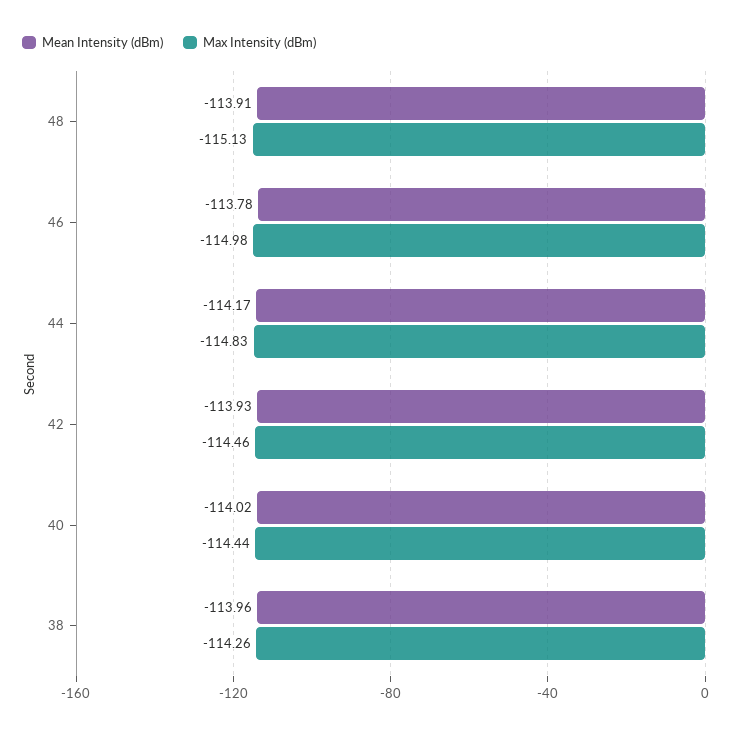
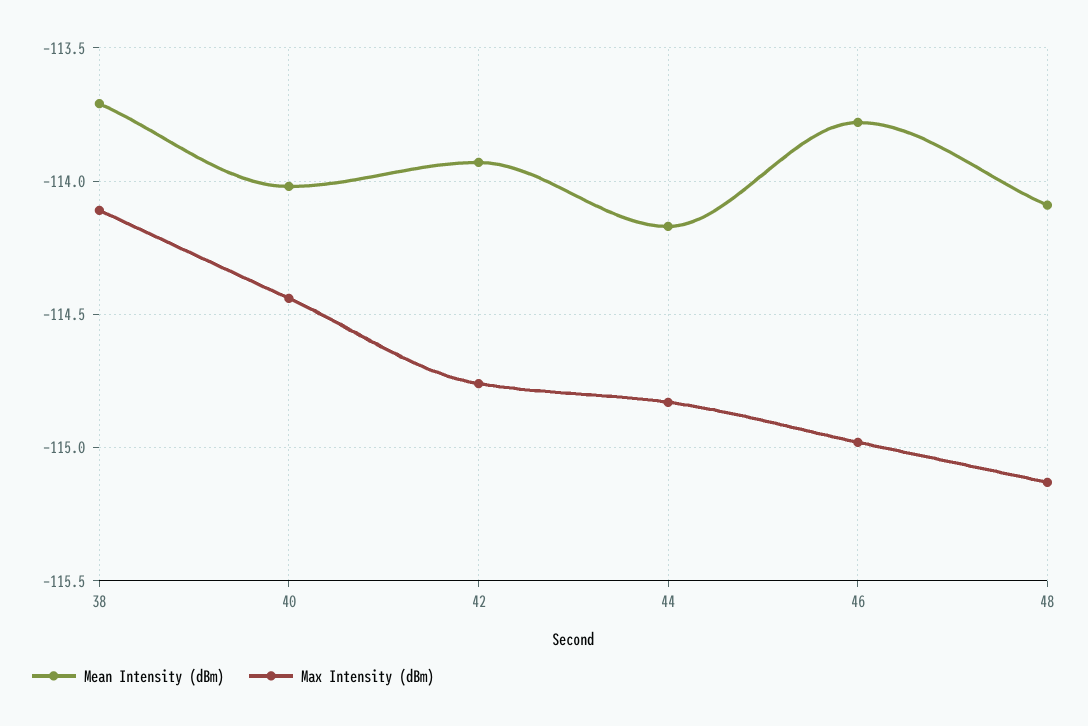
  {
    "Mean Intensity (dBm)": {
-     "48": -113.91,
+     "48": -114.1,
      "46": -113.78,
      "44": -114.17,
      "42": -113.93,
      "40": -114.02,
-     "38": -113.96
+     "38": -113.7
    },
    "Max Intensity (dBm)": {
      "48": -115.13,
      "46": -114.98,
      "44": -114.83,
-     "42": -114.46,
+     "42": -114.75,
      "40": -114.44,
-     "38": -114.26
+     "38": -114.1
    }
  }

